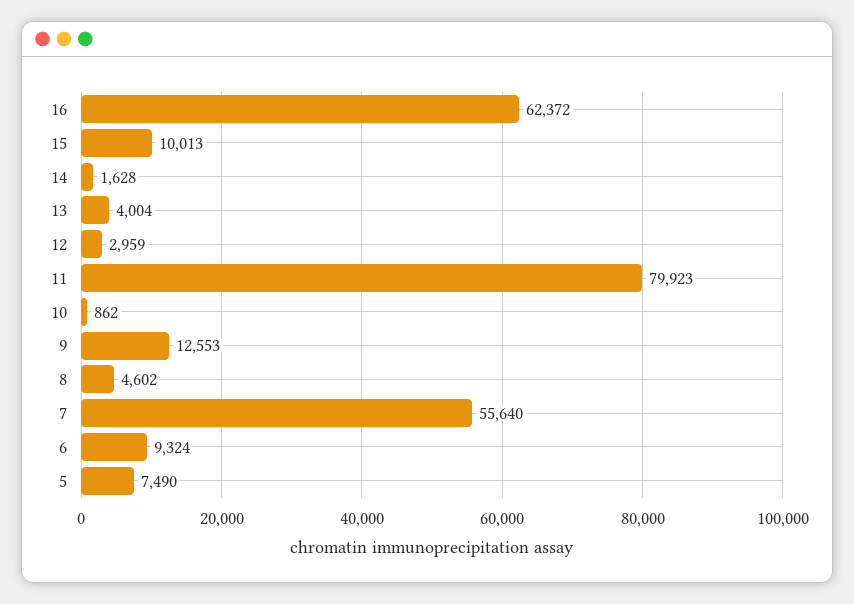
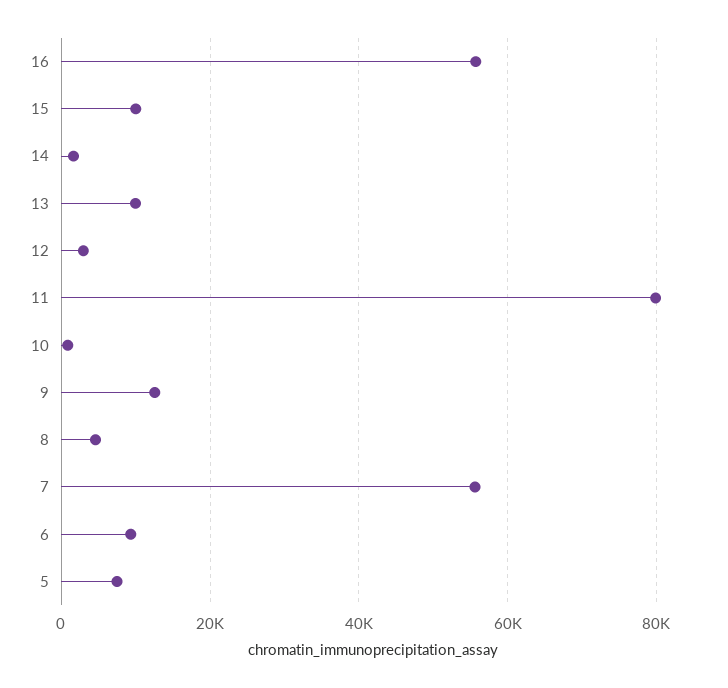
  {
-   "16": 62372,
+   "16": 56000,
    "15": 10013,
    "14": 1628,
-   "13": 4004,
+   "13": 10000,
    "12": 2959,
    "11": 79923,
    "10": 862,
    "9": 12553,
    "8": 4602,
    "7": 55640,
    "6": 9324,
    "5": 7490
  }

